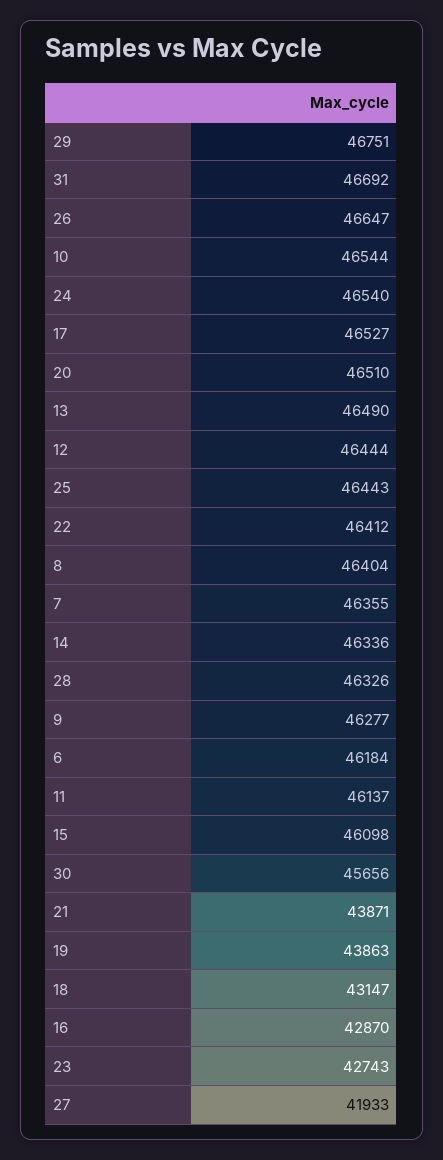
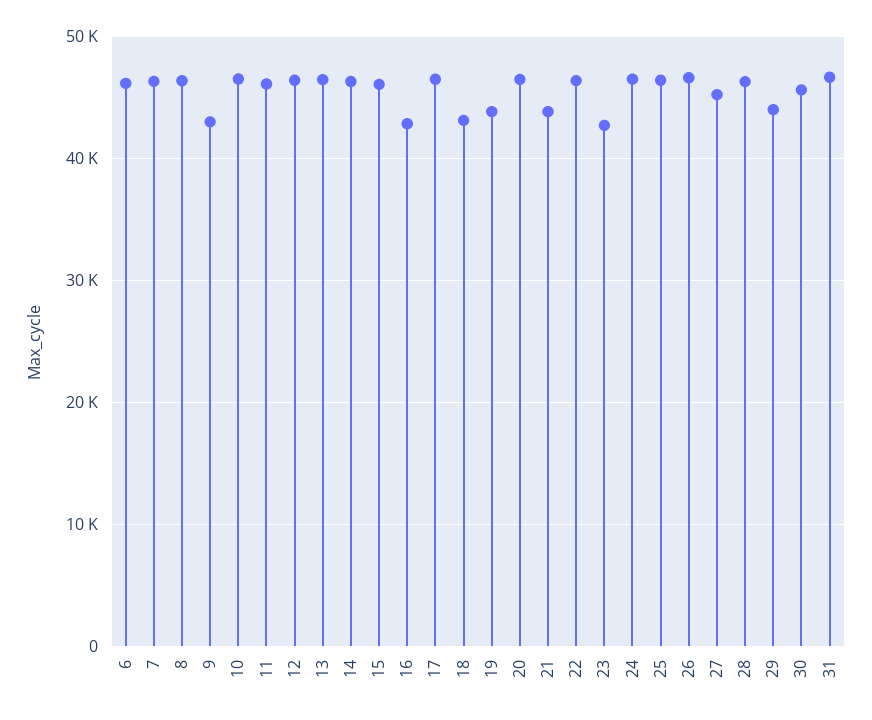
  {
-   "29": 46751,
+   "29": 44000,
    "31": 46692,
    "26": 46647,
    "10": 46544,
    "24": 46540,
    "17": 46527,
    "20": 46510,
    "13": 46490,
    "12": 46444,
    "25": 46443,
    "22": 46412,
    "8": 46404,
    "7": 46355,
    "14": 46336,
    "28": 46326,
-   "9": 46277,
+   "9": 43000,
    "6": 46184,
    "11": 46137,
    "15": 46098,
    "30": 45656,
    "21": 43871,
    "19": 43863,
    "18": 43147,
    "16": 42870,
    "23": 42743,
-   "27": 41933
+   "27": 45000
  }

